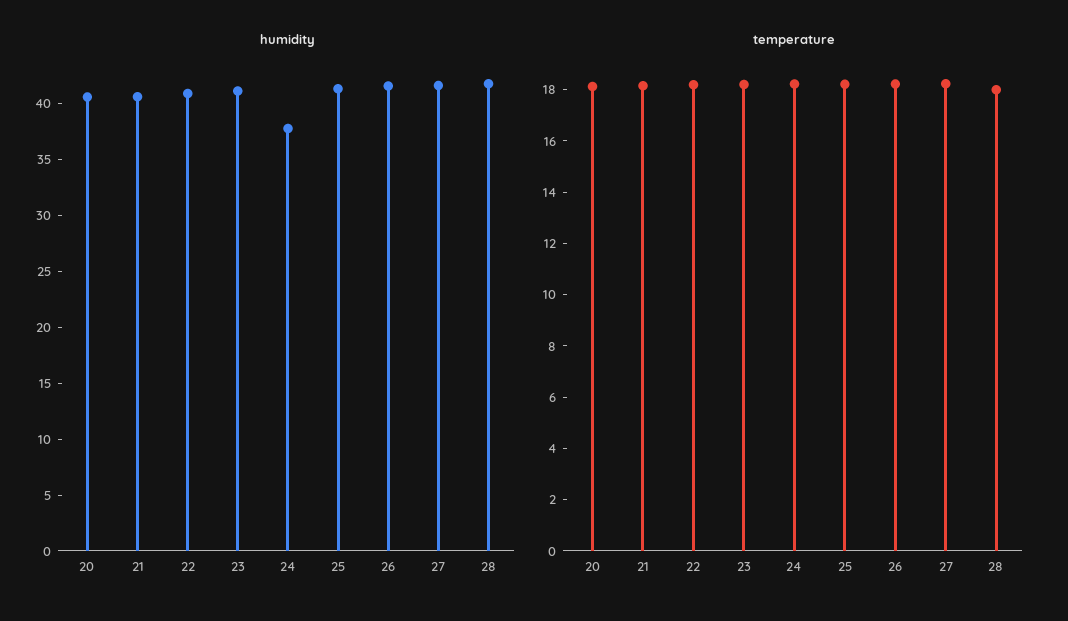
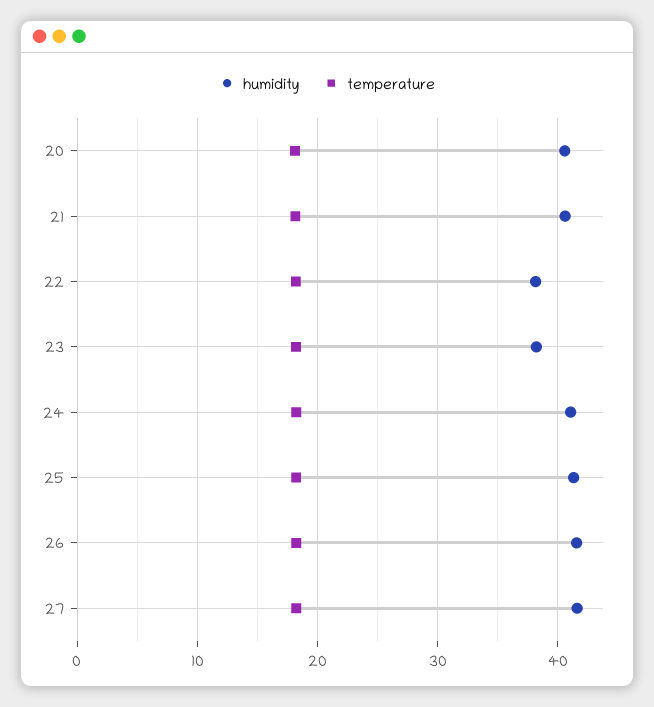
  {
    "humidity": {
      "20": 41,
      "21": 41,
-     "22": 41,
+     "22": 38,
-     "23": 41,
+     "23": 38,
-     "24": 38,
+     "24": 41,
      "25": 41,
      "26": 42,
-     "27": 42,
+     "27": 42
-     "28": 42
    },
    "temperature": {
      "20": 18,
      "21": 18,
      "22": 18,
      "23": 18,
      "24": 18,
      "25": 18,
      "26": 18,
-     "27": 18,
+     "27": 18
-     "28": 18
    }
  }

